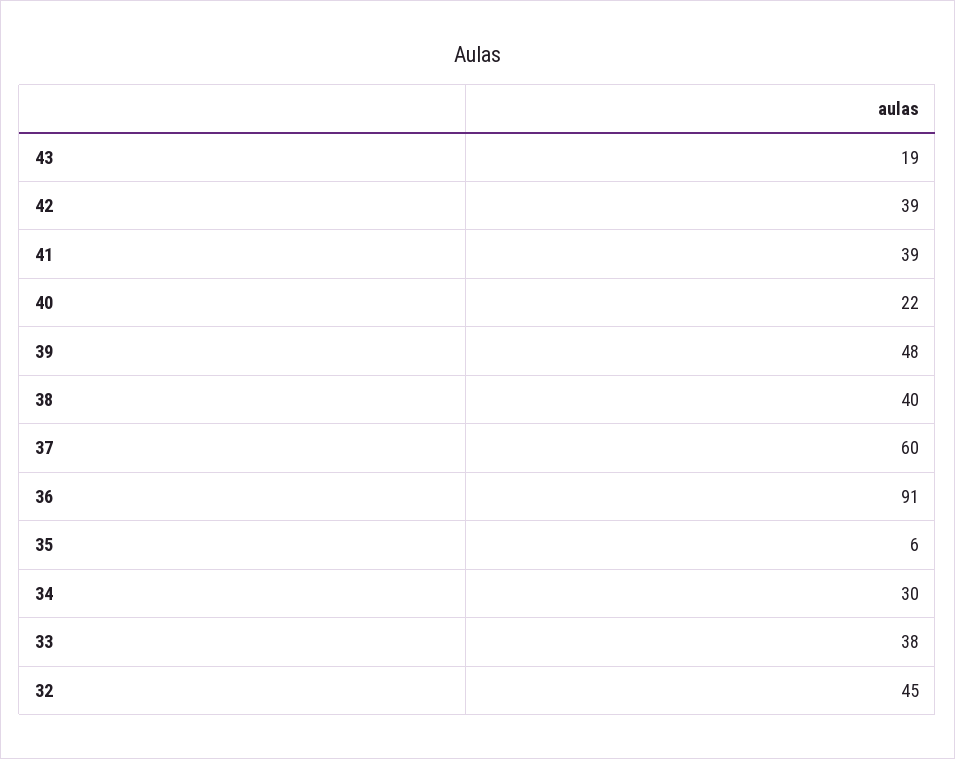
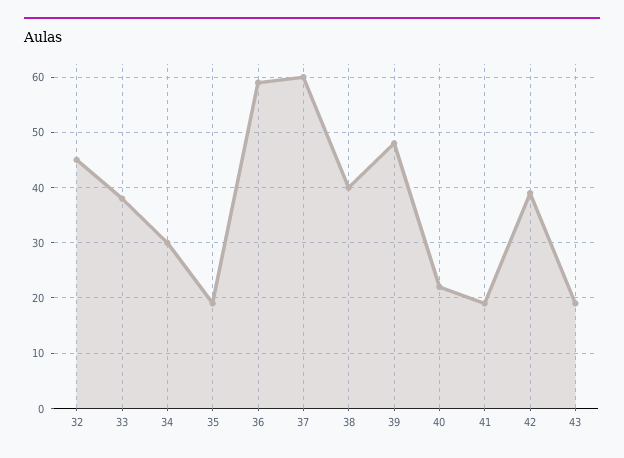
  {
    "43": 19,
    "42": 39,
-   "41": 39,
+   "41": 20,
    "40": 22,
    "39": 48,
    "38": 40,
    "37": 60,
-   "36": 91,
+   "36": 60,
-   "35": 6,
+   "35": 20,
    "34": 30,
    "33": 38,
    "32": 45
  }

